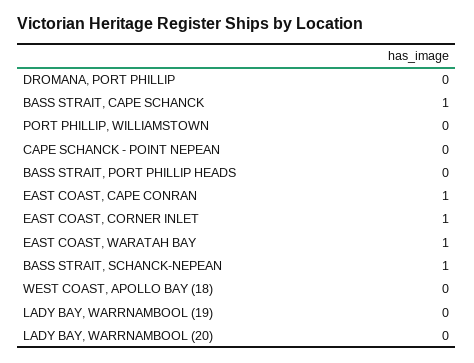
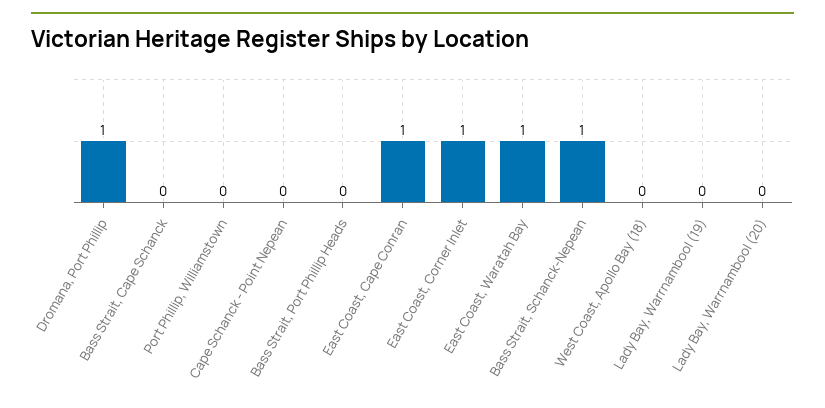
  {
-   "DROMANA, PORT PHILLIP": 0,
+   "DROMANA, PORT PHILLIP": 1,
-   "BASS STRAIT, CAPE SCHANCK": 1,
+   "BASS STRAIT, CAPE SCHANCK": 0,
    "PORT PHILLIP, WILLIAMSTOWN": 0,
    "CAPE SCHANCK - POINT NEPEAN": 0,
    "BASS STRAIT, PORT PHILLIP HEADS": 0,
    "EAST COAST, CAPE CONRAN": 1,
    "EAST COAST, CORNER INLET": 1,
    "EAST COAST, WARATAH BAY": 1,
    "BASS STRAIT, SCHANCK-NEPEAN": 1,
    "WEST COAST, APOLLO BAY (18)": 0,
    "LADY BAY, WARRNAMBOOL (19)": 0,
    "LADY BAY, WARRNAMBOOL (20)": 0
  }

